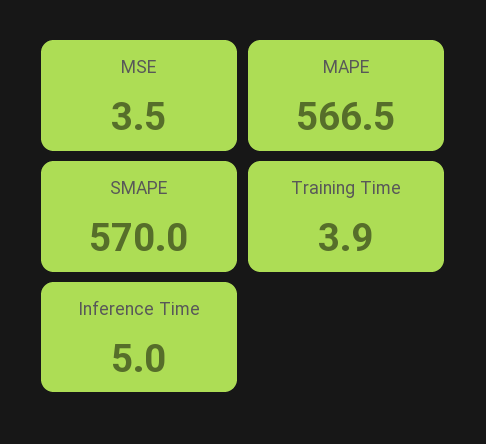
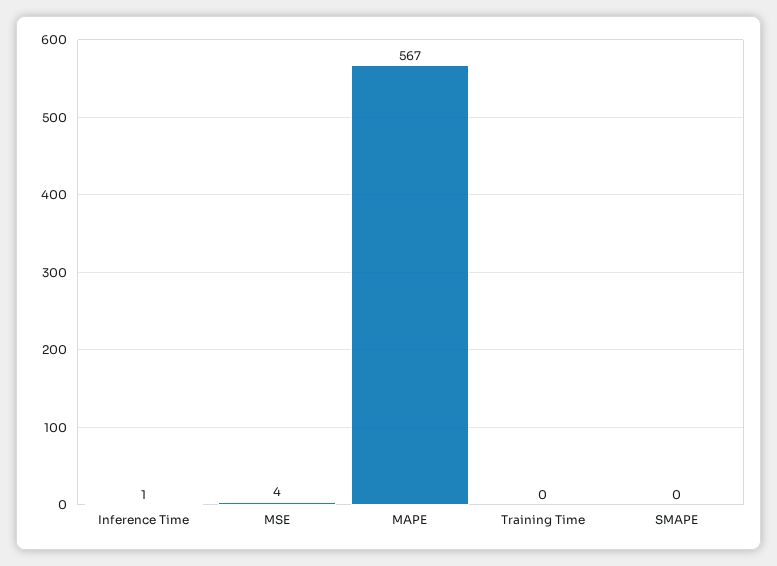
  {
    "MSE": 3.5,
    "MAPE": 566.5,
-   "SMAPE": 570,
+   "SMAPE": 0,
-   "Training Time": 3.9,
+   "Training Time": 0,
-   "Inference Time": 5
+   "Inference Time": 1
  }

